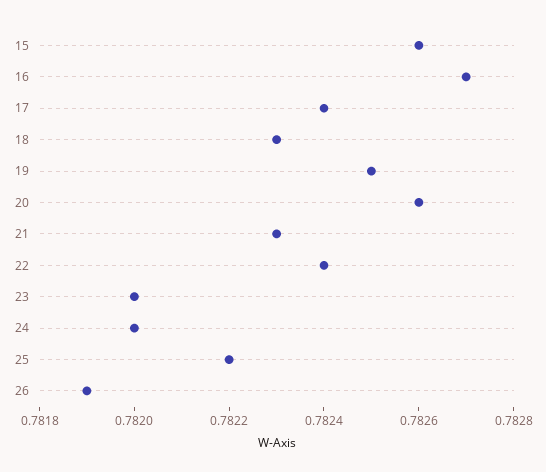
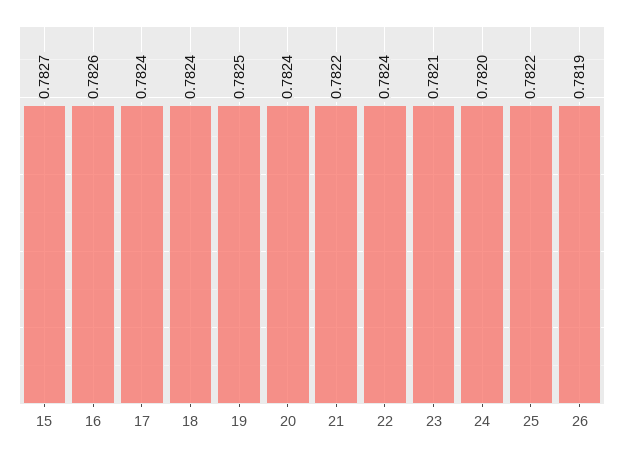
  {
-   "15": 0.7826,
+   "15": 0.7827,
-   "16": 0.7827,
+   "16": 0.7826,
    "17": 0.7824,
-   "18": 0.7823,
+   "18": 0.7824,
    "19": 0.7825,
-   "20": 0.7826,
+   "20": 0.7824,
-   "21": 0.7823,
+   "21": 0.7822,
    "22": 0.7824,
-   "23": 0.782,
+   "23": 0.7821,
    "24": 0.782,
    "25": 0.7822,
    "26": 0.7819
  }

